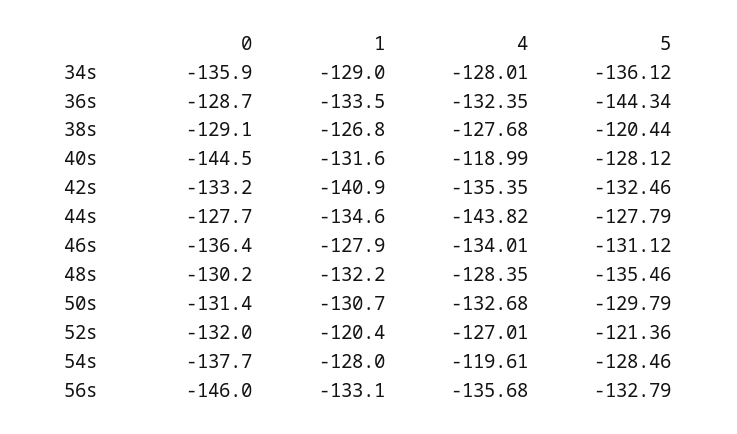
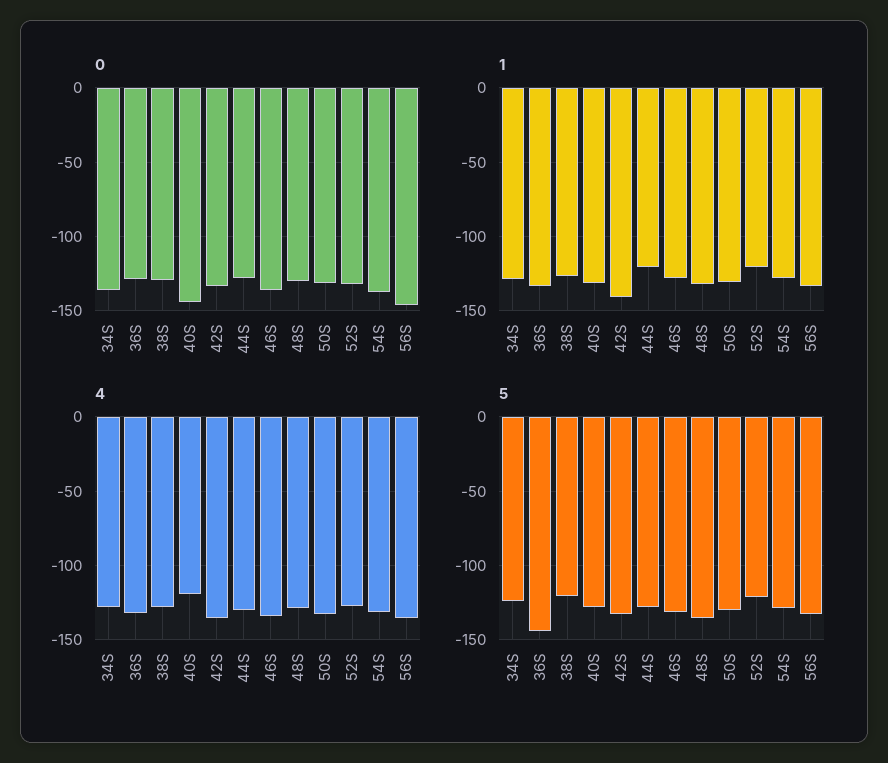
  {
    "0": {
      "34s": -135.9,
      "36s": -128.7,
      "38s": -129.1,
      "40s": -144.5,
      "42s": -133.2,
      "44s": -127.7,
      "46s": -136.4,
      "48s": -130.2,
      "50s": -131.4,
      "52s": -132,
      "54s": -137.7,
      "56s": -146
    },
    "1": {
      "34s": -129,
      "36s": -133.5,
      "38s": -126.8,
      "40s": -131.6,
      "42s": -140.9,
-     "44s": -134.6,
+     "44s": -120,
      "46s": -127.9,
      "48s": -132.2,
      "50s": -130.7,
      "52s": -120.4,
      "54s": -128,
      "56s": -133.1
    },
    "4": {
      "34s": -128.01,
      "36s": -132.35,
      "38s": -127.68,
      "40s": -118.99,
      "42s": -135.35,
-     "44s": -143.82,
+     "44s": -130,
      "46s": -134.01,
      "48s": -128.35,
      "50s": -132.68,
      "52s": -127.01,
-     "54s": -119.61,
+     "54s": -130,
      "56s": -135.68
    },
    "5": {
-     "34s": -136.12,
+     "34s": -125,
      "36s": -144.34,
      "38s": -120.44,
      "40s": -128.12,
      "42s": -132.46,
      "44s": -127.79,
      "46s": -131.12,
      "48s": -135.46,
      "50s": -129.79,
      "52s": -121.36,
      "54s": -128.46,
      "56s": -132.79
    }
  }

